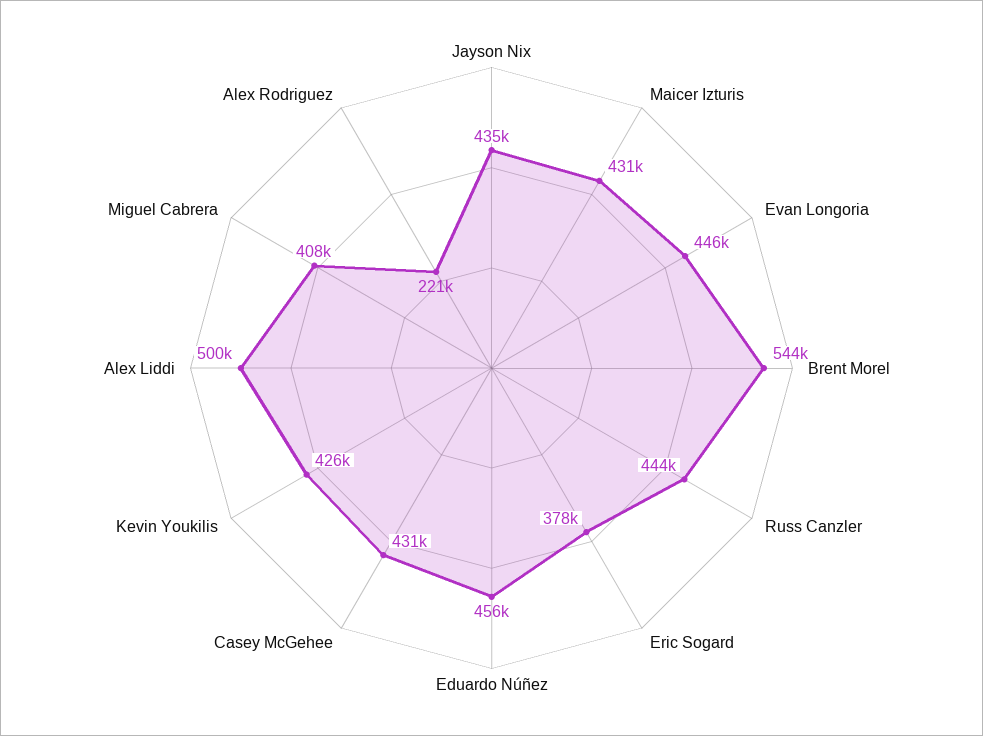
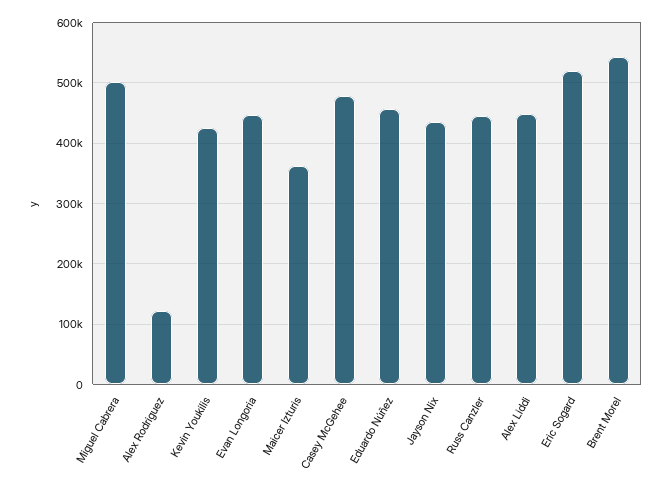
  {
    "Jayson Nix": 435000,
-   "Maicer Izturis": 431000,
+   "Maicer Izturis": 360000,
    "Evan Longoria": 446000,
    "Brent Morel": 544000,
    "Russ Canzler": 444000,
-   "Eric Sogard": 378000,
+   "Eric Sogard": 520000,
    "Eduardo Núñez": 456000,
-   "Casey McGehee": 431000,
+   "Casey McGehee": 480000,
    "Kevin Youkilis": 426000,
-   "Alex Liddi": 500000,
+   "Alex Liddi": 450000,
-   "Miguel Cabrera": 408000,
+   "Miguel Cabrera": 500000,
-   "Alex Rodriguez": 221000
+   "Alex Rodriguez": 120000
  }

